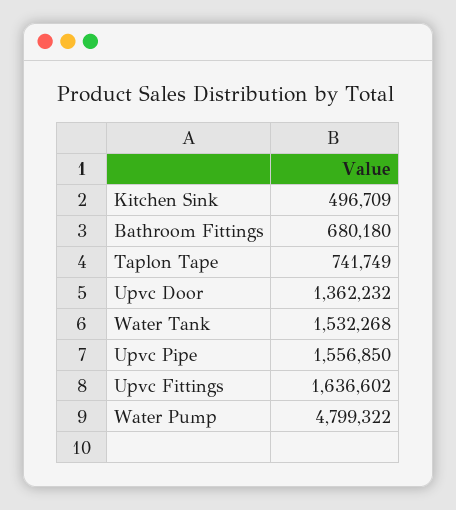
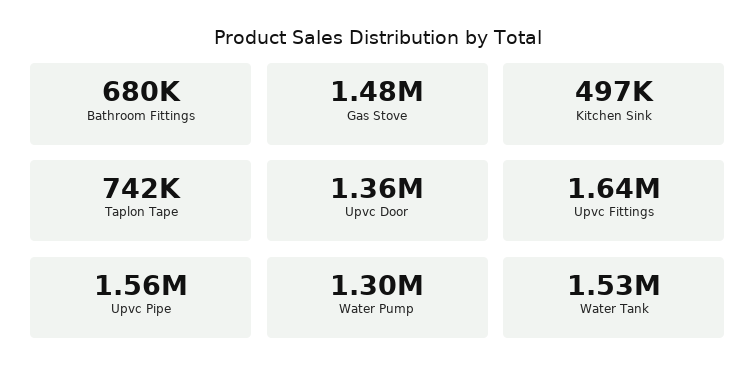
  {
    "Kitchen Sink": 496709,
    "Bathroom Fittings": 680180,
    "Taplon Tape": 741749,
    "Upvc Door": 1362232,
    "Water Tank": 1532268,
    "Upvc Pipe": 1556850,
    "Upvc Fittings": 1636602,
-   "Water Pump": 4799322
+   "Water Pump": 1300000,
+   "Gas Stove": 1480000
  }

